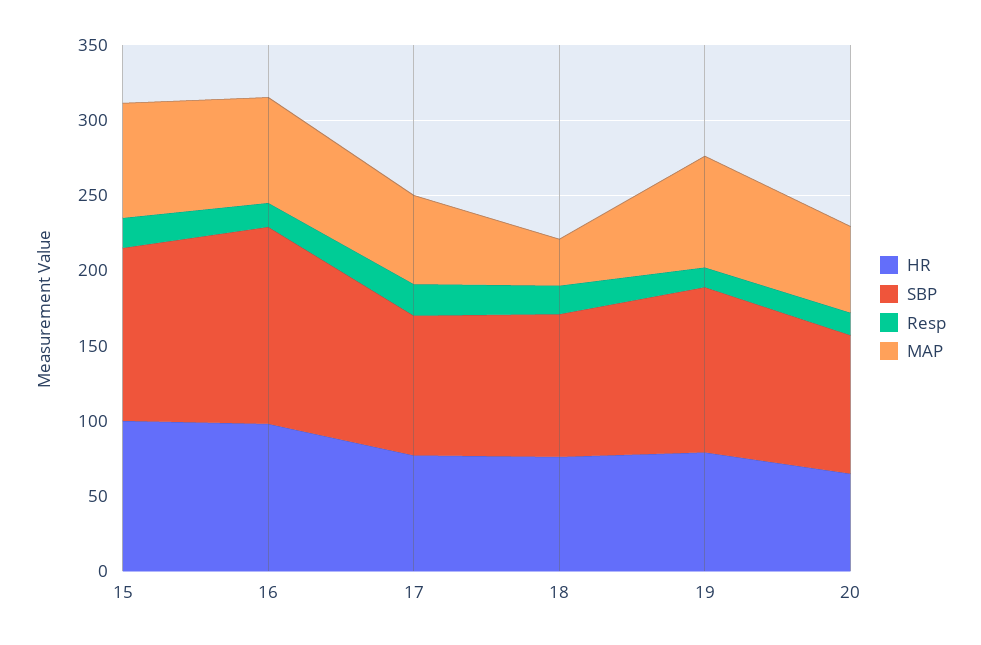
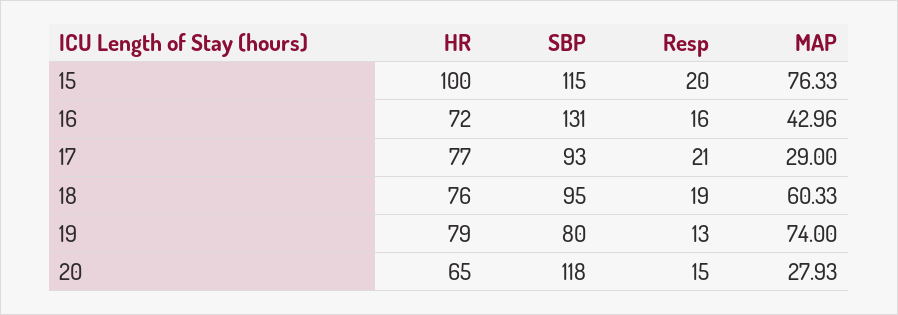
  {
    "HR": {
      "15": 100,
-     "16": 100,
+     "16": 72,
      "17": 77,
      "18": 76,
      "19": 79,
      "20": 65
    },
    "SBP": {
      "15": 115,
      "16": 131,
      "17": 93,
      "18": 95,
-     "19": 110,
+     "19": 80,
-     "20": 90
+     "20": 118
    },
    "Resp": {
      "15": 20,
      "16": 16,
      "17": 21,
      "18": 19,
      "19": 13,
      "20": 15
    },
    "MAP": {
      "15": 76.33,
-     "16": 70,
+     "16": 42.96,
-     "17": 60,
+     "17": 29,
-     "18": 30,
+     "18": 60.33,
      "19": 74,
-     "20": 60
+     "20": 27.93
    }
  }

